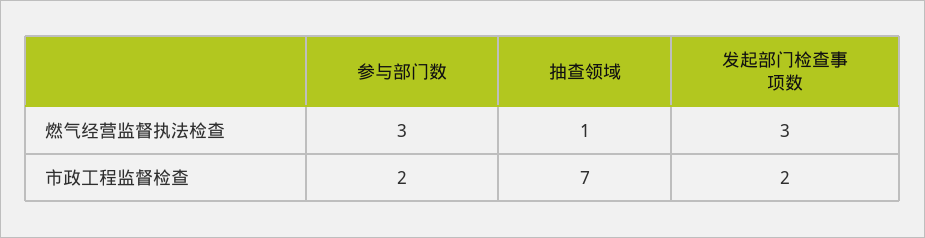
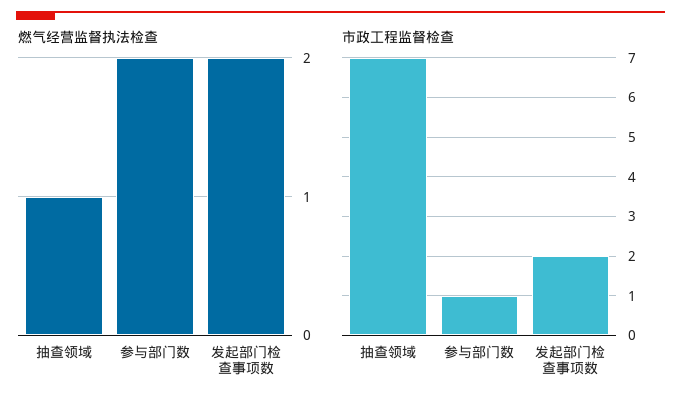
  {
    "燃气经营监督执法检查": {
-     "参与部门数": 3,
+     "参与部门数": 2,
      "抽查领域": 1,
-     "发起部门检查事项数": 3
+     "发起部门检查事项数": 2
    },
    "市政工程监督检查": {
-     "参与部门数": 2,
+     "参与部门数": 1,
      "抽查领域": 7,
      "发起部门检查事项数": 2
    }
  }

